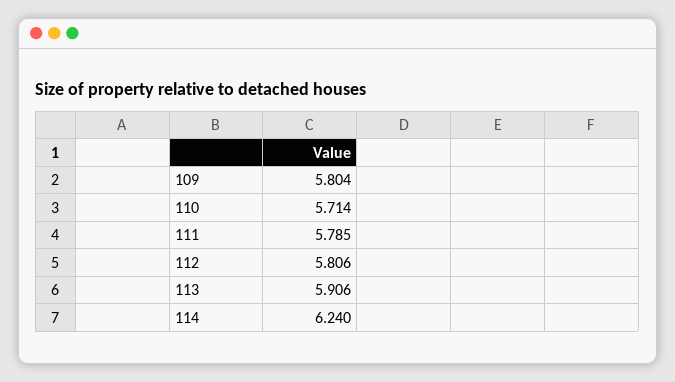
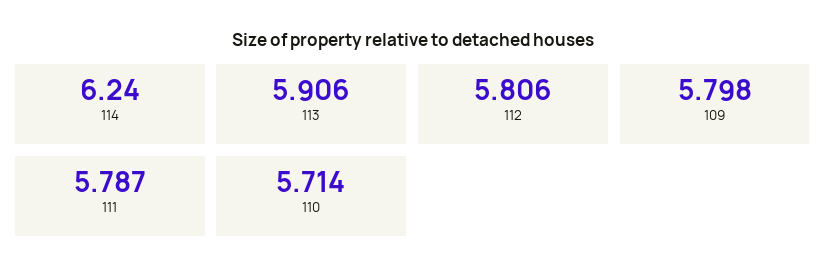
  {
-   "109": 5.804,
+   "109": 5.798,
    "110": 5.714,
-   "111": 5.785,
+   "111": 5.787,
    "112": 5.806,
    "113": 5.906,
    "114": 6.24
  }

